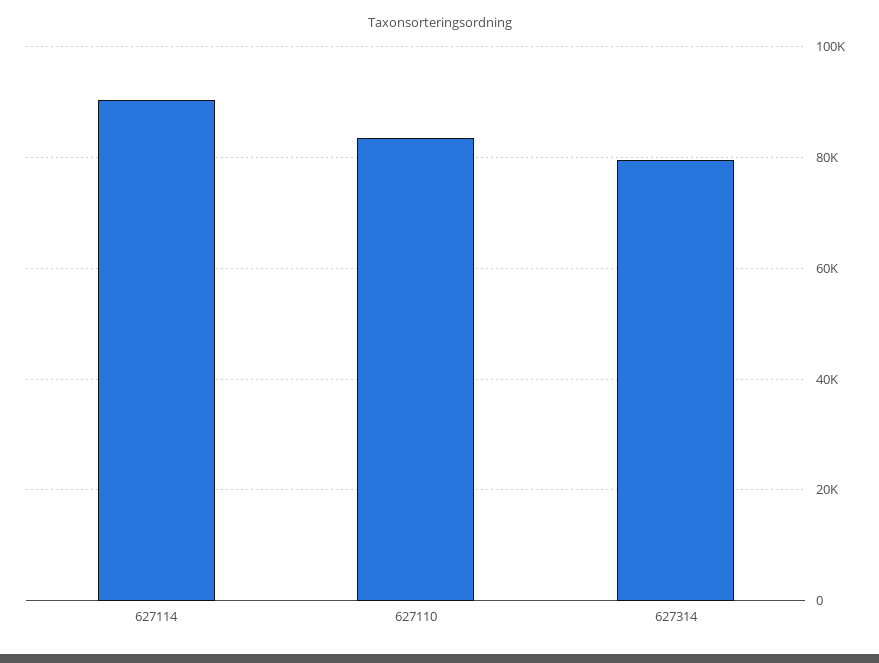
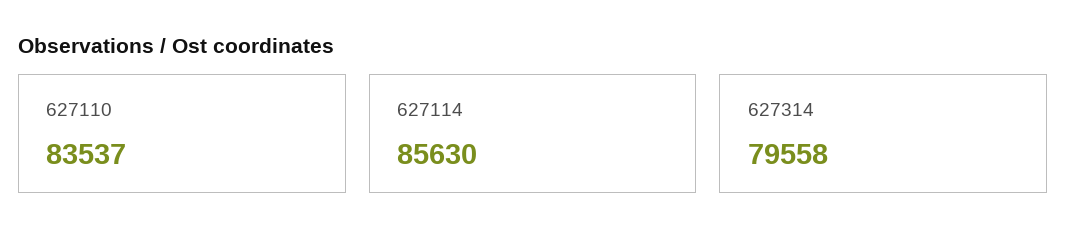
  {
-   "627114": 90000,
+   "627114": 85630,
    "627110": 83537,
    "627314": 79558
  }

